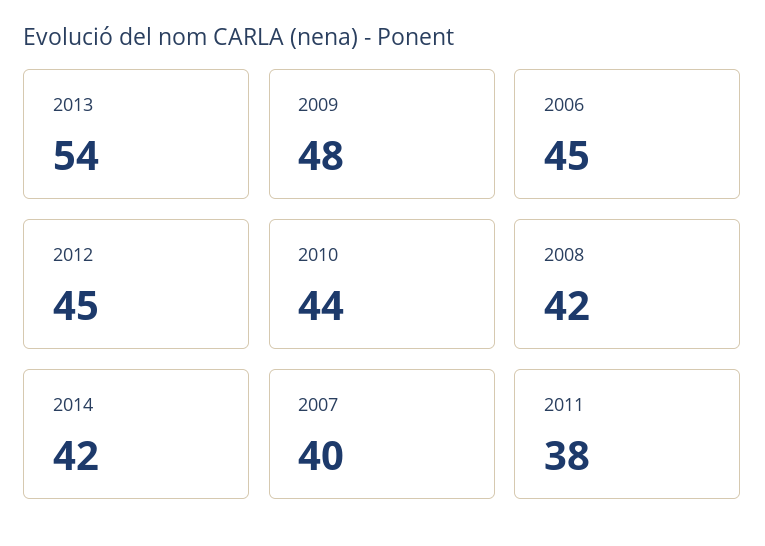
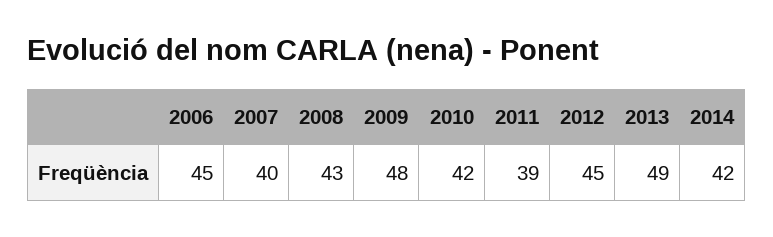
  {
-   "2013": 54,
+   "2013": 49,
    "2009": 48,
    "2006": 45,
    "2012": 45,
-   "2010": 44,
+   "2010": 42,
-   "2008": 42,
+   "2008": 43,
    "2014": 42,
    "2007": 40,
-   "2011": 38
+   "2011": 39
  }

